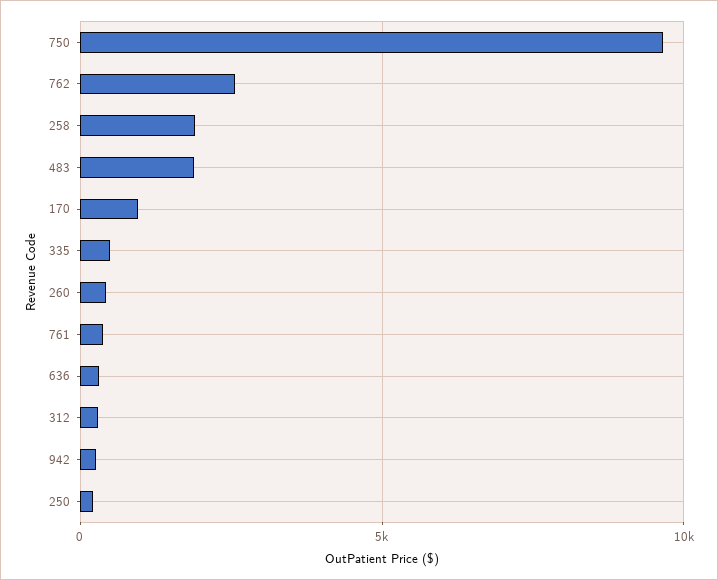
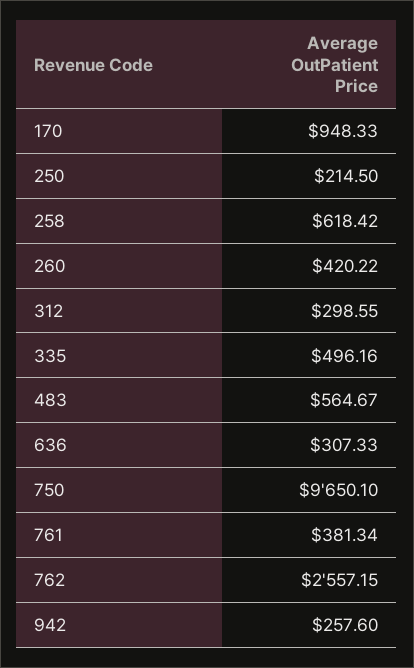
  {
    "750": 9650.1,
    "762": 2557.15,
-   "258": 2000,
+   "258": 618.42,
-   "483": 2000,
+   "483": 564.67,
    "170": 948.33,
    "335": 496.16,
    "260": 420.22,
    "761": 381.34,
    "636": 307.33,
    "312": 298.55,
    "942": 257.6,
    "250": 214.5
  }

